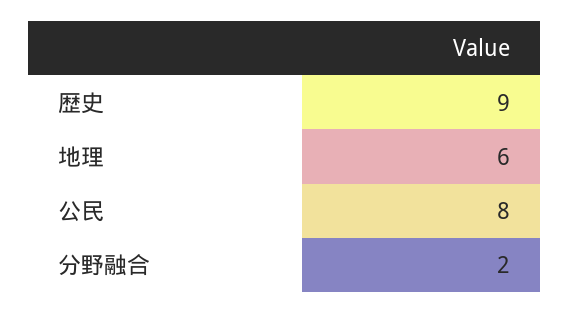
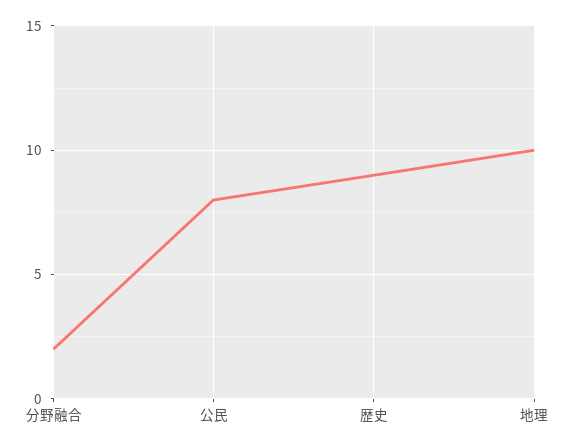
  {
    "歴史": 9,
-   "地理": 6,
+   "地理": 10,
    "公民": 8,
    "分野融合": 2
  }

